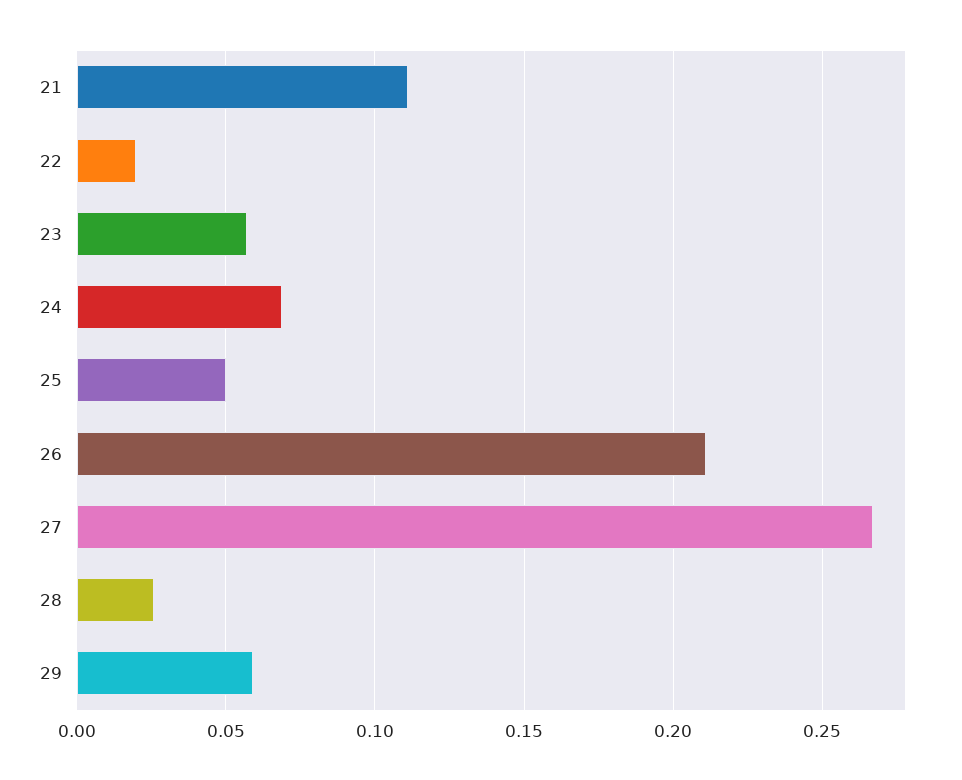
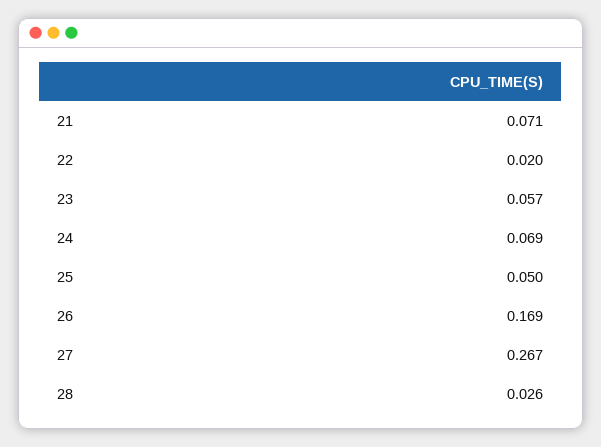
  {
-   "21": 0.11,
+   "21": 0.071,
    "22": 0.02,
    "23": 0.057,
    "24": 0.069,
    "25": 0.05,
-   "26": 0.21,
+   "26": 0.169,
    "27": 0.267,
-   "28": 0.026,
+   "28": 0.026
-   "29": 0.06
  }

